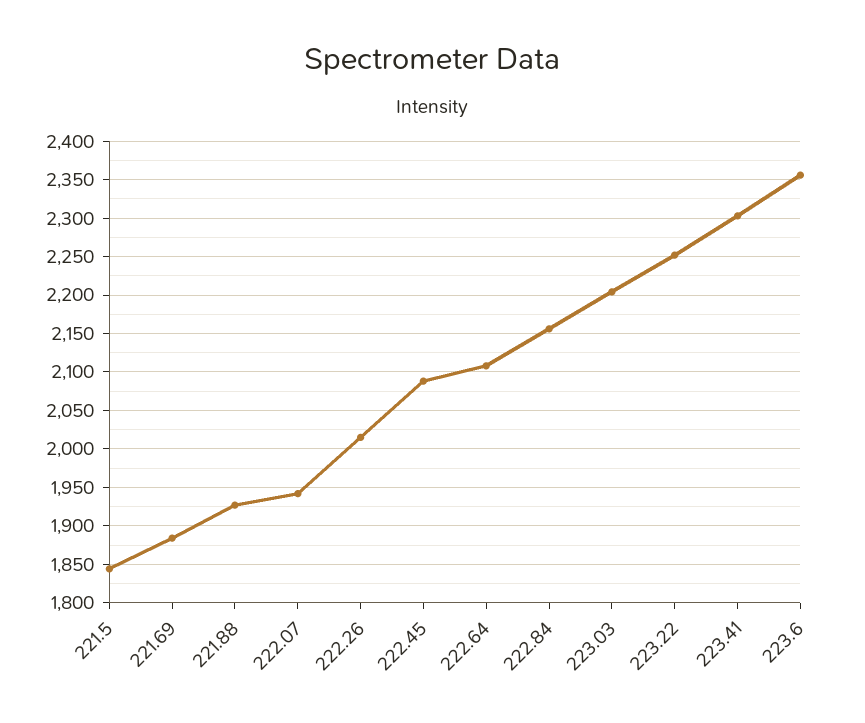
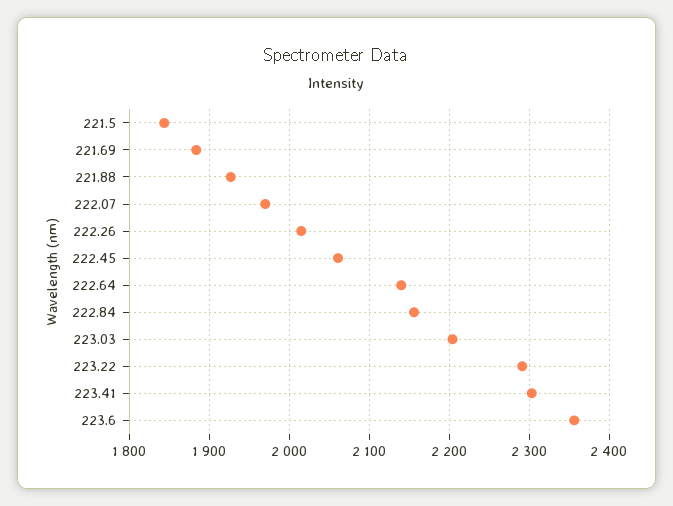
  {
    "221.5": 1840,
    "221.69": 1880,
    "221.88": 1930,
-   "222.07": 1940,
+   "222.07": 1970,
    "222.26": 2020,
-   "222.45": 2090,
+   "222.45": 2060,
-   "222.64": 2110,
+   "222.64": 2140,
    "222.84": 2160,
    "223.03": 2200,
-   "223.22": 2250,
+   "223.22": 2290,
    "223.41": 2300,
    "223.6": 2360
  }

